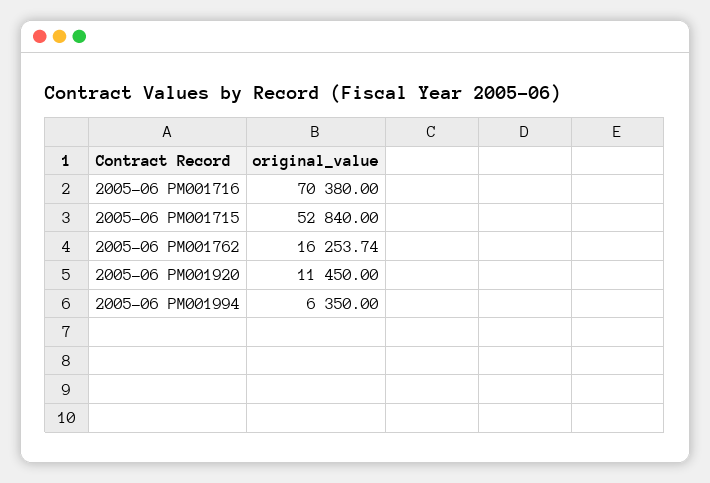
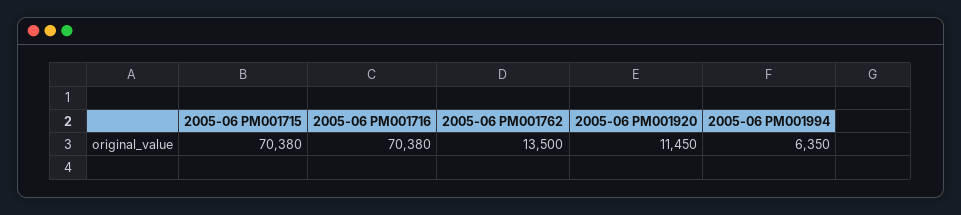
  {
    "2005-06 PM001716": 70380,
-   "2005-06 PM001715": 52840,
+   "2005-06 PM001715": 70380,
-   "2005-06 PM001762": 16253.74,
+   "2005-06 PM001762": 13500,
    "2005-06 PM001920": 11450,
    "2005-06 PM001994": 6350
  }

